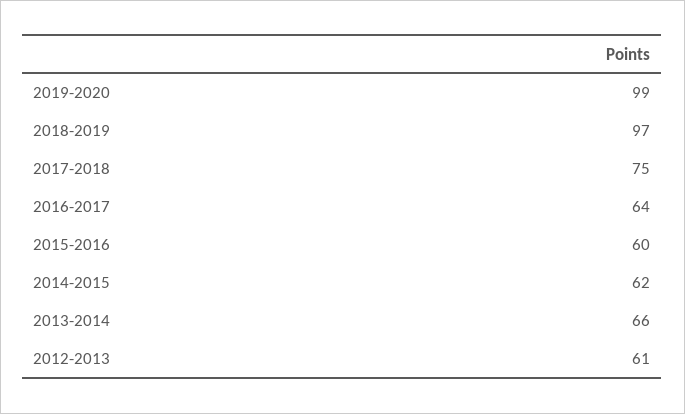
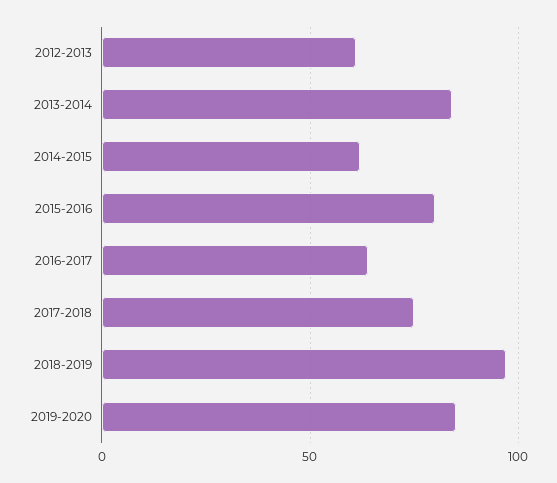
  {
-   "2019-2020": 99,
+   "2019-2020": 85,
    "2018-2019": 97,
    "2017-2018": 75,
    "2016-2017": 64,
-   "2015-2016": 60,
+   "2015-2016": 80,
    "2014-2015": 62,
-   "2013-2014": 66,
+   "2013-2014": 85,
    "2012-2013": 61
  }

